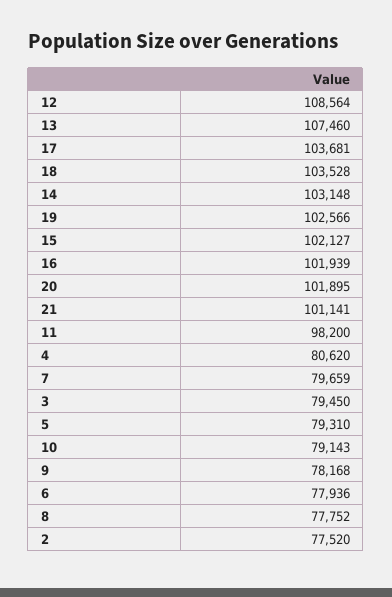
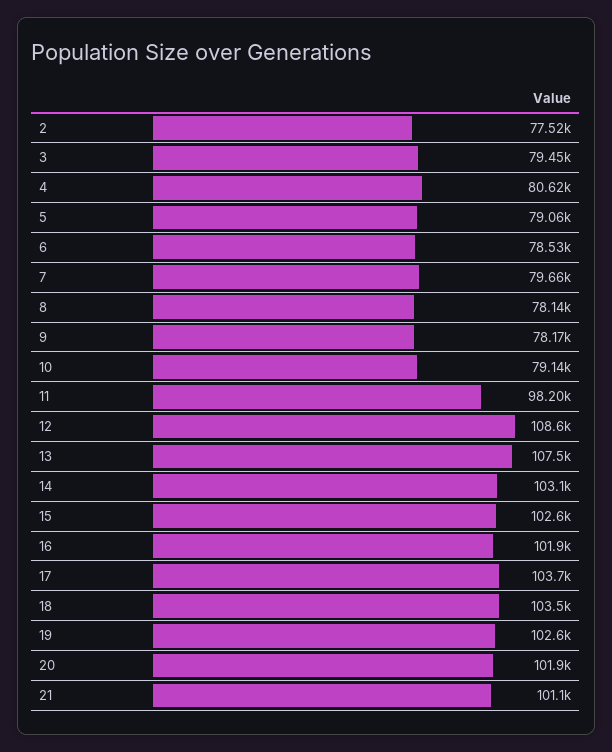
  {
    "12": 108564,
    "13": 107460,
    "17": 103681,
    "18": 103528,
    "14": 103148,
    "19": 102566,
-   "15": 102127,
+   "15": 102600,
    "16": 101939,
    "20": 101895,
    "21": 101141,
    "11": 98200,
    "4": 80620,
    "7": 79659,
    "3": 79450,
-   "5": 79310,
+   "5": 79060,
    "10": 79143,
    "9": 78168,
-   "6": 77936,
+   "6": 78530,
-   "8": 77752,
+   "8": 78140,
    "2": 77520
  }

